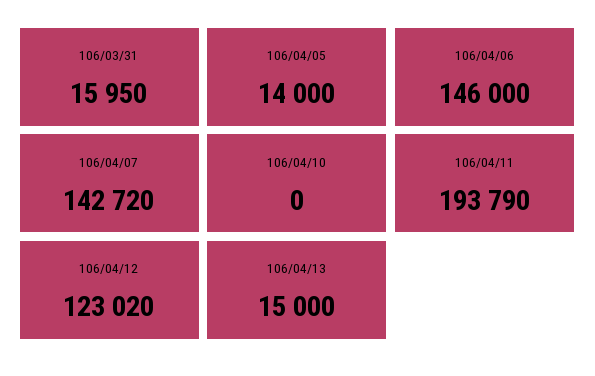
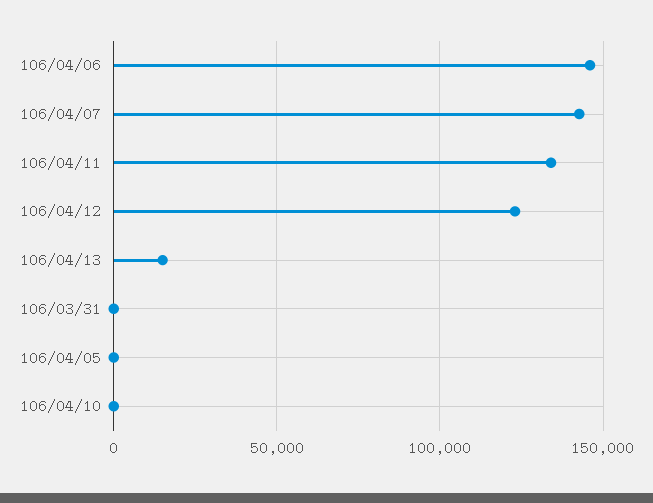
  {
-   "106/03/31": 15950,
+   "106/03/31": 0,
-   "106/04/05": 14000,
+   "106/04/05": 0,
    "106/04/06": 146000,
    "106/04/07": 142720,
    "106/04/10": 0,
-   "106/04/11": 193790,
+   "106/04/11": 135000,
    "106/04/12": 123020,
    "106/04/13": 15000
  }

